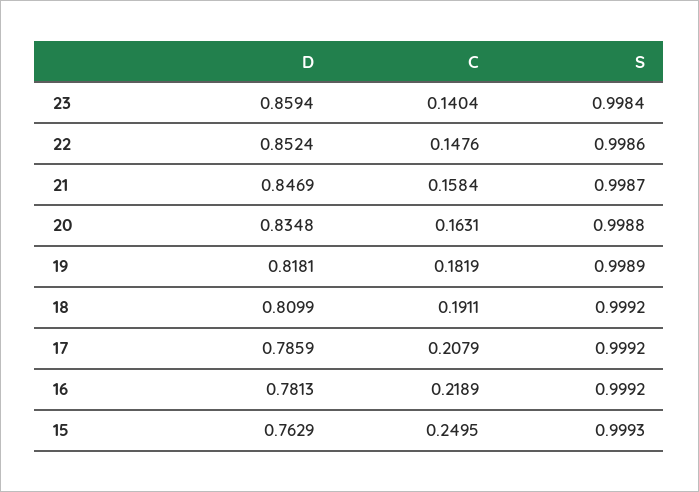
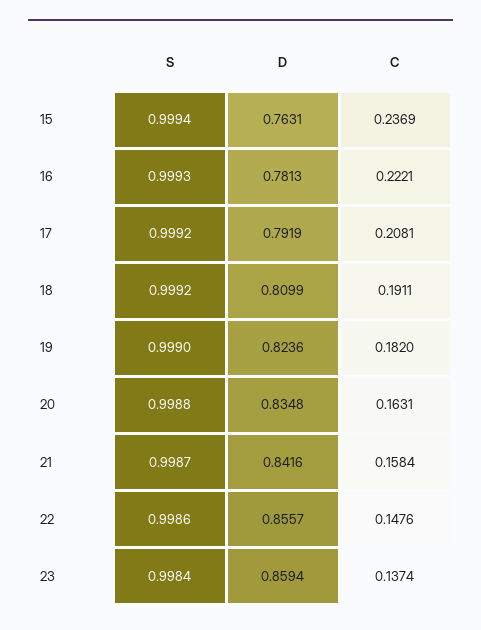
  {
    "D": {
      "23": 0.8594,
-     "22": 0.8524,
+     "22": 0.8557,
-     "21": 0.8469,
+     "21": 0.8416,
      "20": 0.8348,
-     "19": 0.8181,
+     "19": 0.8236,
      "18": 0.8099,
-     "17": 0.7859,
+     "17": 0.7919,
      "16": 0.7813,
-     "15": 0.7629
+     "15": 0.7631
    },
    "C": {
-     "23": 0.1404,
+     "23": 0.1374,
      "22": 0.1476,
      "21": 0.1584,
      "20": 0.1631,
-     "19": 0.1819,
+     "19": 0.182,
      "18": 0.1911,
-     "17": 0.2079,
+     "17": 0.2081,
-     "16": 0.2189,
+     "16": 0.2221,
-     "15": 0.2495
+     "15": 0.2369
    },
    "S": {
      "23": 0.9984,
      "22": 0.9986,
      "21": 0.9987,
      "20": 0.9988,
-     "19": 0.9989,
+     "19": 0.999,
      "18": 0.9992,
      "17": 0.9992,
-     "16": 0.9992,
+     "16": 0.9993,
-     "15": 0.9993
+     "15": 0.9994
    }
  }

